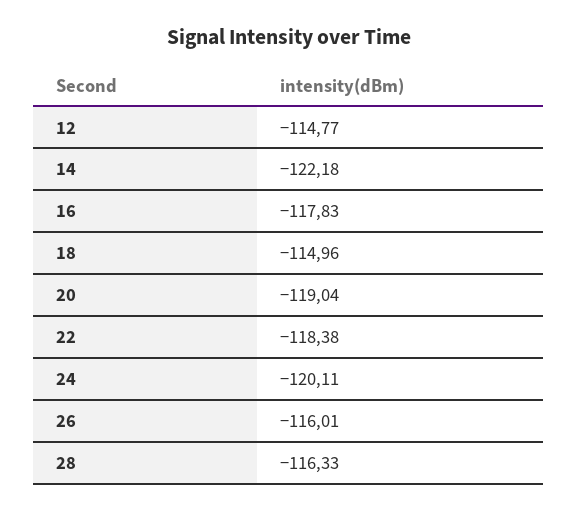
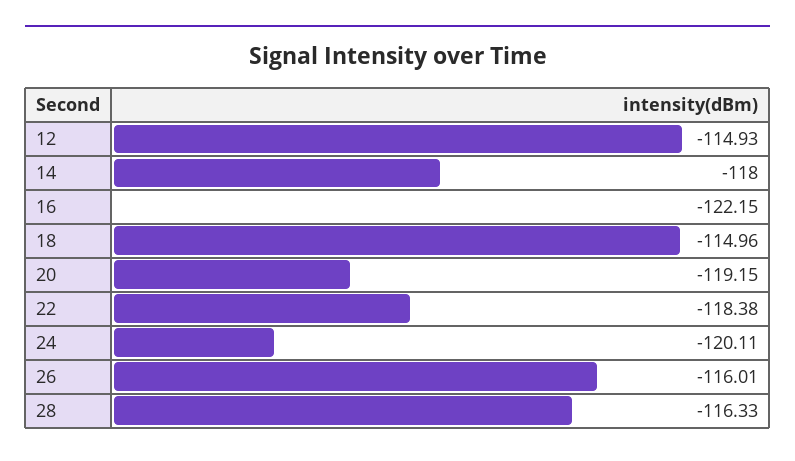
  {
-   "12": -114.77,
+   "12": -114.93,
-   "14": -122.18,
+   "14": -118,
-   "16": -117.83,
+   "16": -122.15,
    "18": -114.96,
-   "20": -119.04,
+   "20": -119.15,
    "22": -118.38,
    "24": -120.11,
    "26": -116.01,
    "28": -116.33
  }

